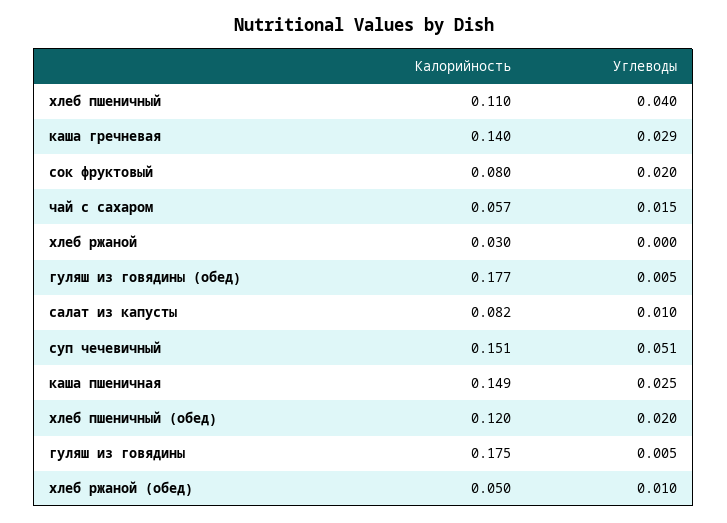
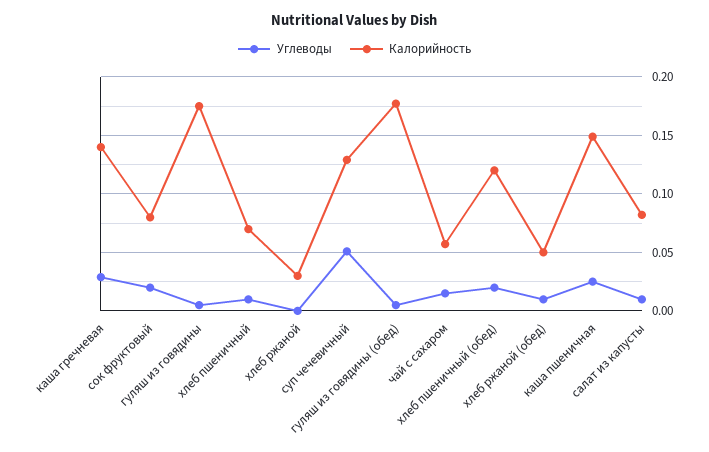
  {
    "Калорийность": {
-     "хлеб пшеничный": 0.11,
+     "хлеб пшеничный": 0.07,
      "каша гречневая": 0.14,
      "сок фруктовый": 0.08,
      "чай с сахаром": 0.057,
      "хлеб ржаной": 0.03,
      "гуляш из говядины (обед)": 0.177,
      "салат из капусты": 0.082,
-     "суп чечевичный": 0.151,
+     "суп чечевичный": 0.13,
      "каша пшеничная": 0.149,
      "хлеб пшеничный (обед)": 0.12,
      "гуляш из говядины": 0.175,
      "хлеб ржаной (обед)": 0.05
    },
    "Углеводы": {
-     "хлеб пшеничный": 0.04,
+     "хлеб пшеничный": 0.01,
      "каша гречневая": 0.029,
      "сок фруктовый": 0.02,
      "чай с сахаром": 0.015,
      "хлеб ржаной": 0,
      "гуляш из говядины (обед)": 0.005,
      "салат из капусты": 0.01,
      "суп чечевичный": 0.051,
      "каша пшеничная": 0.025,
      "хлеб пшеничный (обед)": 0.02,
      "гуляш из говядины": 0.005,
      "хлеб ржаной (обед)": 0.01
    }
  }

